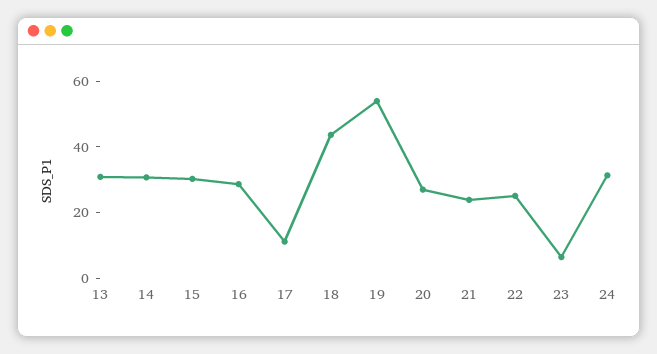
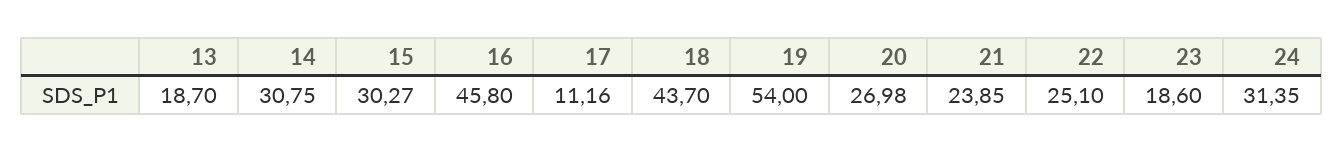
  {
-   "13": 30,
+   "13": 18.7,
    "14": 30.75,
    "15": 30.27,
-   "16": 30,
+   "16": 45.8,
    "17": 11.16,
    "18": 43.7,
    "19": 54,
    "20": 26.98,
    "21": 23.85,
    "22": 25.1,
-   "23": 5,
+   "23": 18.6,
    "24": 31.35
  }

